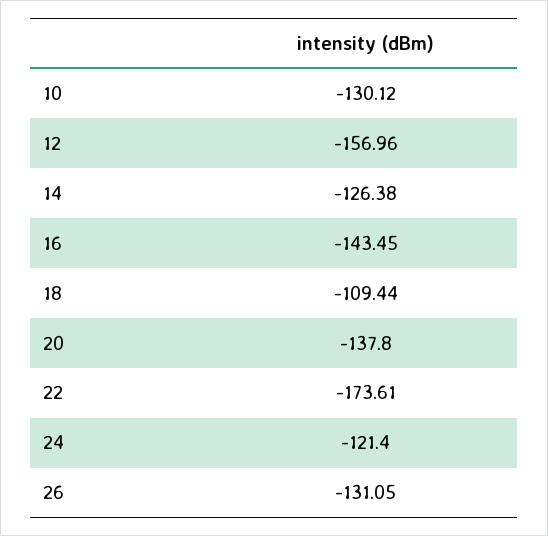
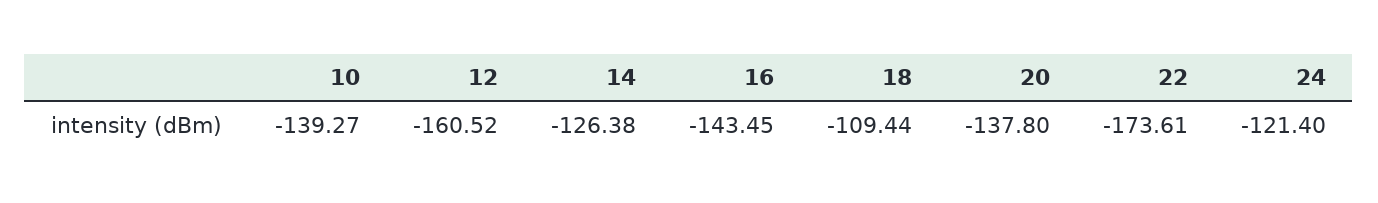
  {
-   "10": -130.12,
+   "10": -139.27,
-   "12": -156.96,
+   "12": -160.52,
    "14": -126.38,
    "16": -143.45,
    "18": -109.44,
    "20": -137.8,
    "22": -173.61,
-   "24": -121.4,
+   "24": -121.4
-   "26": -131.05
  }

